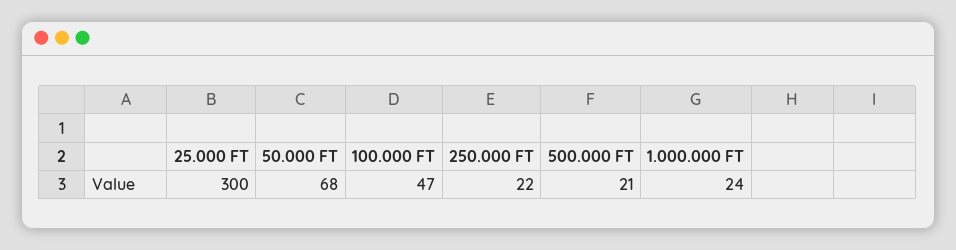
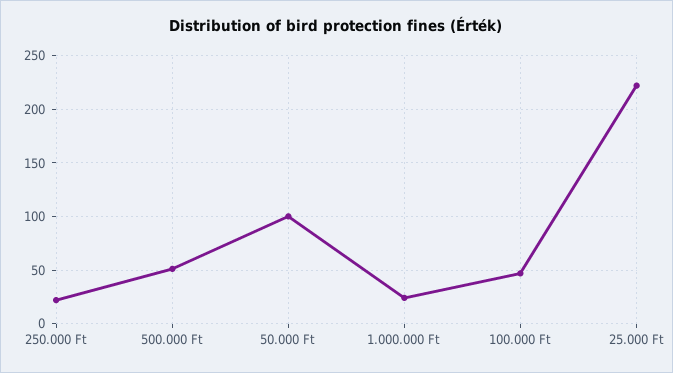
  {
-   "25.000 FT": 300,
+   "25.000 FT": 220,
-   "50.000 FT": 68,
+   "50.000 FT": 100,
    "100.000 FT": 47,
    "250.000 FT": 22,
-   "500.000 FT": 21,
+   "500.000 FT": 50,
    "1.000.000 FT": 24
  }

